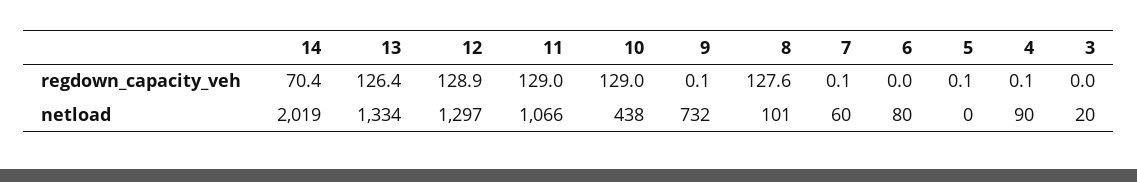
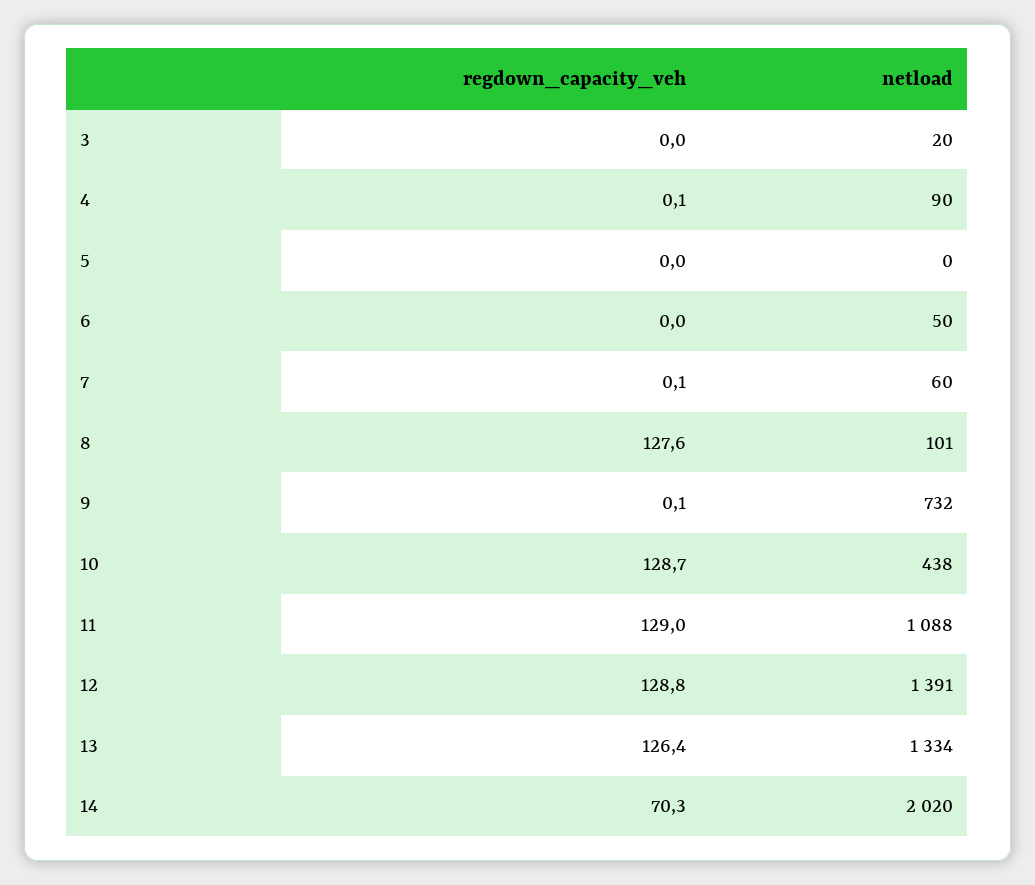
  {
    "14": {
-     "regdown_capacity_veh": 70.4,
+     "regdown_capacity_veh": 70.3,
-     "netload": 2019
+     "netload": 2020
    },
    "13": {
      "regdown_capacity_veh": 126.4,
      "netload": 1334
    },
    "12": {
-     "regdown_capacity_veh": 128.9,
+     "regdown_capacity_veh": 128.8,
-     "netload": 1297
+     "netload": 1391
    },
    "11": {
      "regdown_capacity_veh": 129,
-     "netload": 1066
+     "netload": 1088
    },
    "10": {
-     "regdown_capacity_veh": 129,
+     "regdown_capacity_veh": 128.7,
      "netload": 438
    },
    "9": {
      "regdown_capacity_veh": 0.1,
      "netload": 732
    },
    "8": {
      "regdown_capacity_veh": 127.6,
      "netload": 101
    },
    "7": {
      "regdown_capacity_veh": 0.1,
      "netload": 60
    },
    "6": {
      "regdown_capacity_veh": 0,
-     "netload": 80
+     "netload": 50
    },
    "5": {
-     "regdown_capacity_veh": 0.1,
+     "regdown_capacity_veh": 0,
      "netload": 0
    },
    "4": {
      "regdown_capacity_veh": 0.1,
      "netload": 90
    },
    "3": {
      "regdown_capacity_veh": 0,
      "netload": 20
    }
  }

